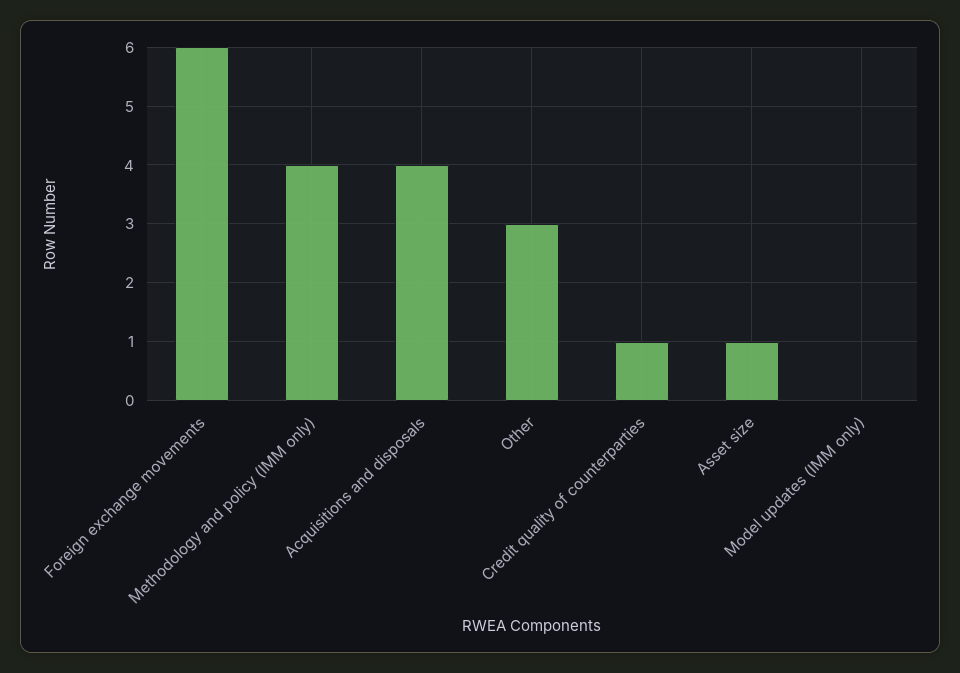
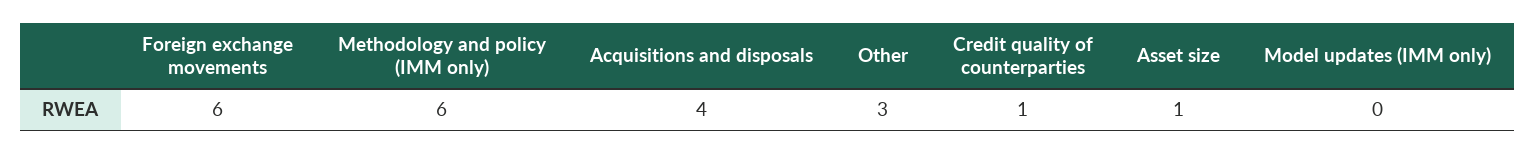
  {
    "Foreign exchange movements": 6,
-   "Methodology and policy (IMM only)": 4,
+   "Methodology and policy (IMM only)": 6,
    "Acquisitions and disposals": 4,
    "Other": 3,
    "Credit quality of counterparties": 1,
    "Asset size": 1,
    "Model updates (IMM only)": 0
  }

